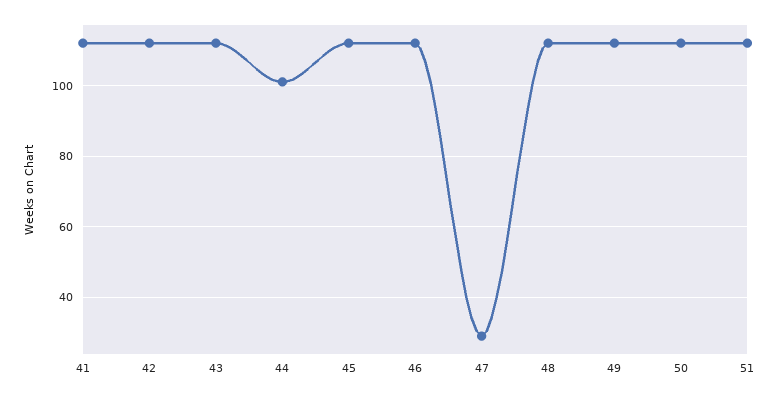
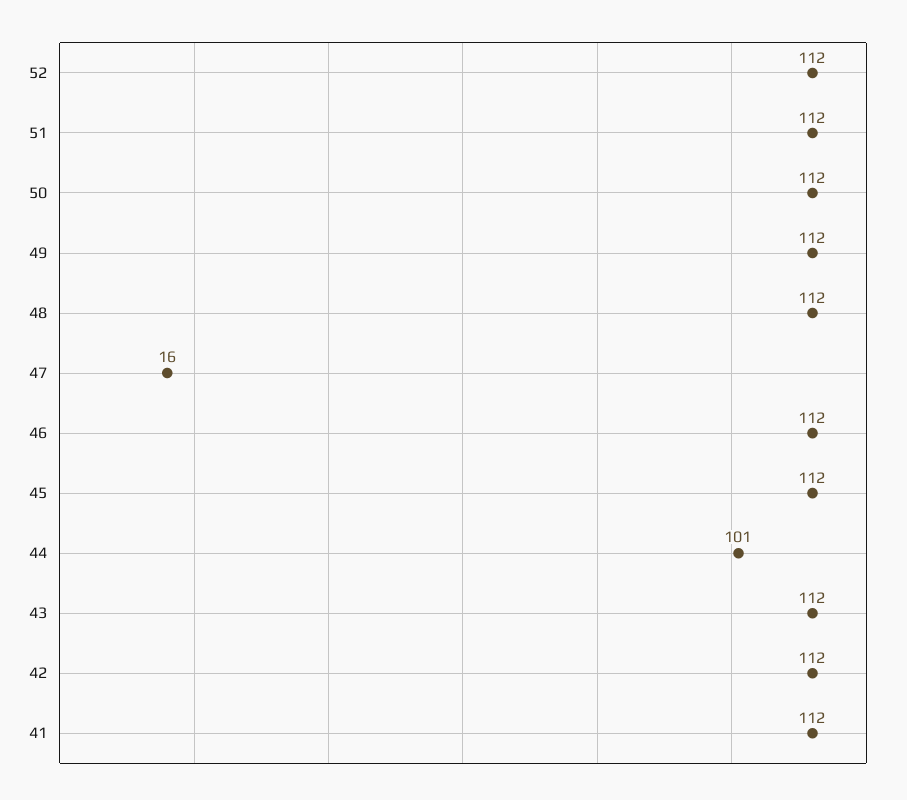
  {
    "41": 112,
    "42": 112,
    "43": 112,
    "44": 101,
    "45": 112,
    "46": 112,
-   "47": 30,
+   "47": 16,
    "48": 112,
    "49": 112,
    "50": 112,
-   "51": 112
+   "51": 112,
+   "52": 112
  }

